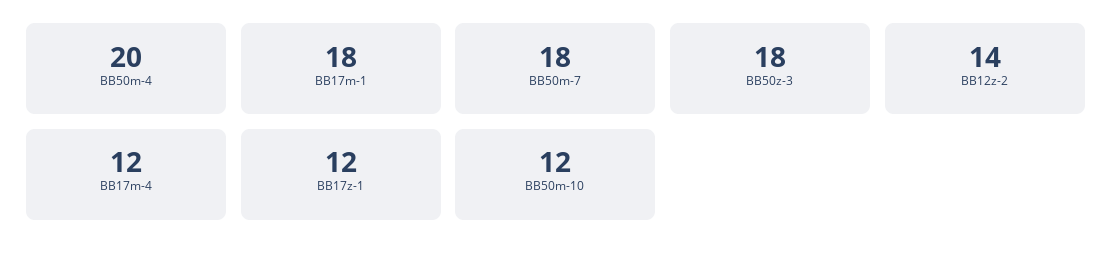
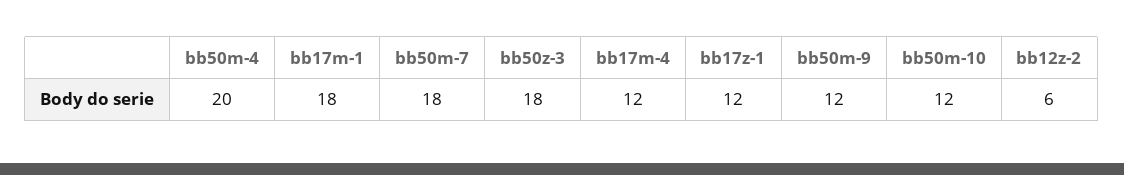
  {
    "BB50m-4": 20,
    "BB17m-1": 18,
    "BB50m-7": 18,
    "BB50z-3": 18,
-   "BB12z-2": 14,
+   "BB12z-2": 6,
    "BB17m-4": 12,
    "BB17z-1": 12,
-   "BB50m-10": 12
+   "BB50m-10": 12,
+   "bb50m-9": 12
  }

